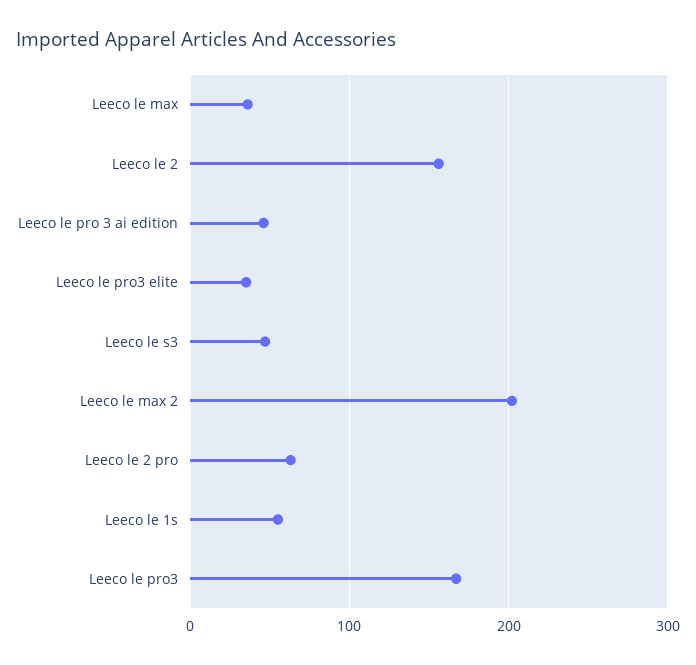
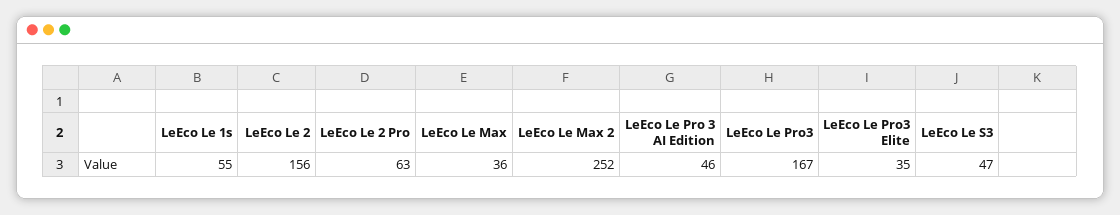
  {
    "Leeco le max": 36,
    "Leeco le 2": 156,
    "Leeco le pro 3 ai edition": 46,
    "Leeco le pro3 elite": 35,
    "Leeco le s3": 47,
-   "Leeco le max 2": 200,
+   "Leeco le max 2": 252,
    "Leeco le 2 pro": 63,
    "Leeco le 1s": 55,
    "Leeco le pro3": 167
  }

